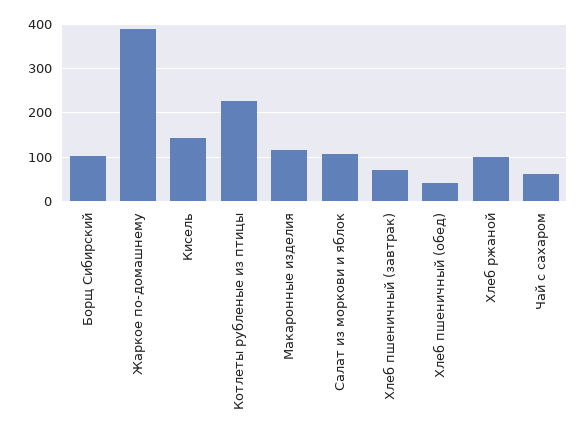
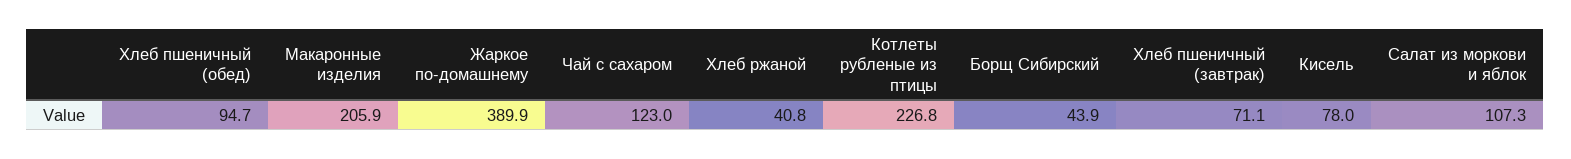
  {
-   "Борщ Сибирский": 100,
+   "Борщ Сибирский": 43.9,
    "Жаркое по-домашнему": 389.9,
-   "Кисель": 140,
+   "Кисель": 78,
    "Котлеты рубленые из птицы": 226.8,
-   "Макаронные изделия": 120,
+   "Макаронные изделия": 205.9,
    "Салат из моркови и яблок": 107.3,
    "Хлеб пшеничный (завтрак)": 71.1,
-   "Хлеб пшеничный (обед)": 40,
+   "Хлеб пшеничный (обед)": 94.7,
-   "Хлеб ржаной": 100,
+   "Хлеб ржаной": 40.8,
-   "Чай с сахаром": 60
+   "Чай с сахаром": 123
  }

